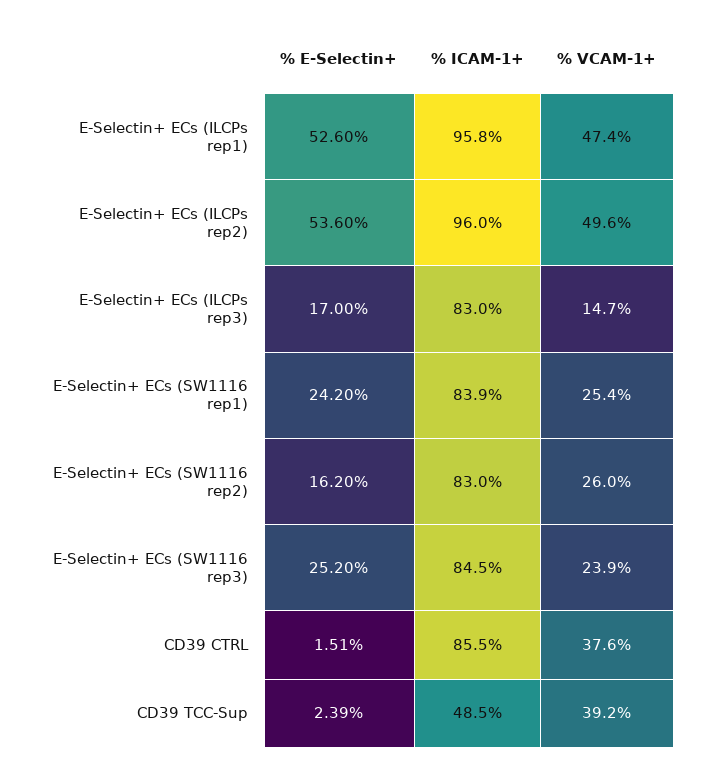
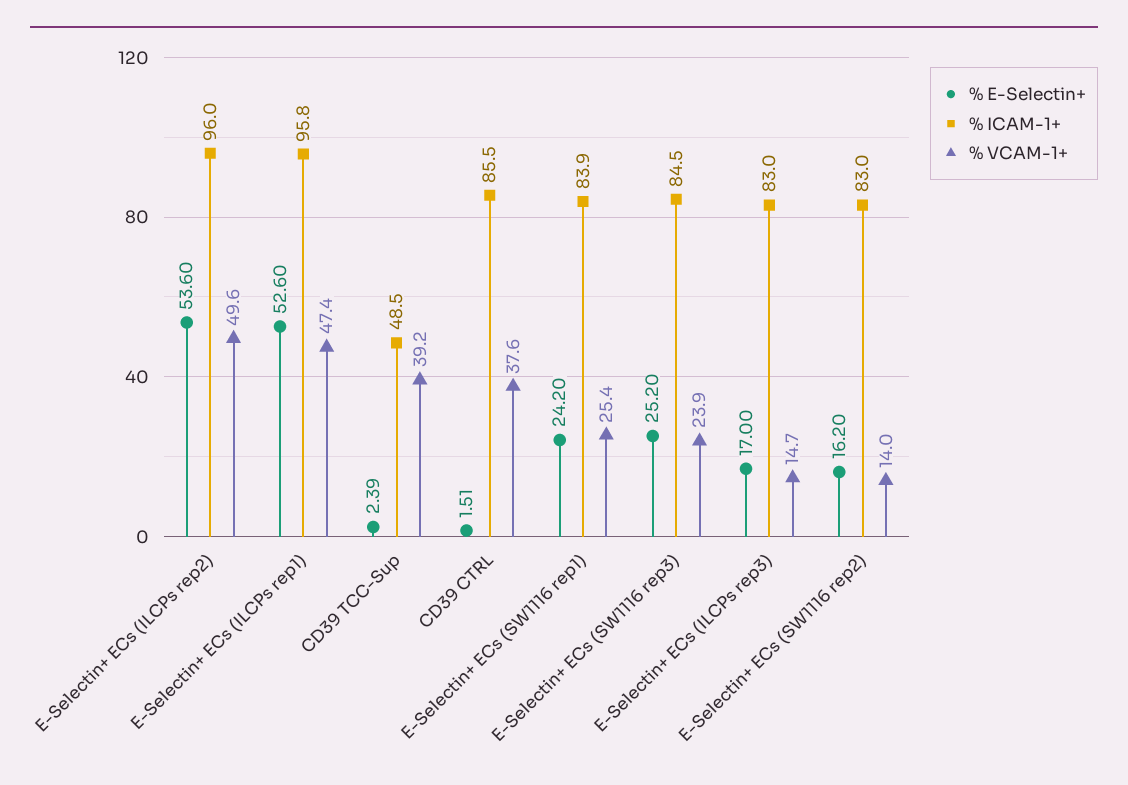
  {
    "% E-Selectin+": {
      "E-Selectin+ ECs (ILCPs rep1)": 52.6,
      "E-Selectin+ ECs (ILCPs rep2)": 53.6,
      "E-Selectin+ ECs (ILCPs rep3)": 17,
      "E-Selectin+ ECs (SW1116 rep1)": 24.2,
      "E-Selectin+ ECs (SW1116 rep2)": 16.2,
      "E-Selectin+ ECs (SW1116 rep3)": 25.2,
      "CD39 CTRL": 1.51,
      "CD39 TCC-Sup": 2.39
    },
    "% ICAM-1+": {
      "E-Selectin+ ECs (ILCPs rep1)": 95.8,
      "E-Selectin+ ECs (ILCPs rep2)": 96,
      "E-Selectin+ ECs (ILCPs rep3)": 83,
      "E-Selectin+ ECs (SW1116 rep1)": 83.9,
      "E-Selectin+ ECs (SW1116 rep2)": 83,
      "E-Selectin+ ECs (SW1116 rep3)": 84.5,
      "CD39 CTRL": 85.5,
      "CD39 TCC-Sup": 48.5
    },
    "% VCAM-1+": {
      "E-Selectin+ ECs (ILCPs rep1)": 47.4,
      "E-Selectin+ ECs (ILCPs rep2)": 49.6,
      "E-Selectin+ ECs (ILCPs rep3)": 14.7,
      "E-Selectin+ ECs (SW1116 rep1)": 25.4,
-     "E-Selectin+ ECs (SW1116 rep2)": 26,
+     "E-Selectin+ ECs (SW1116 rep2)": 14,
      "E-Selectin+ ECs (SW1116 rep3)": 23.9,
      "CD39 CTRL": 37.6,
      "CD39 TCC-Sup": 39.2
    }
  }

